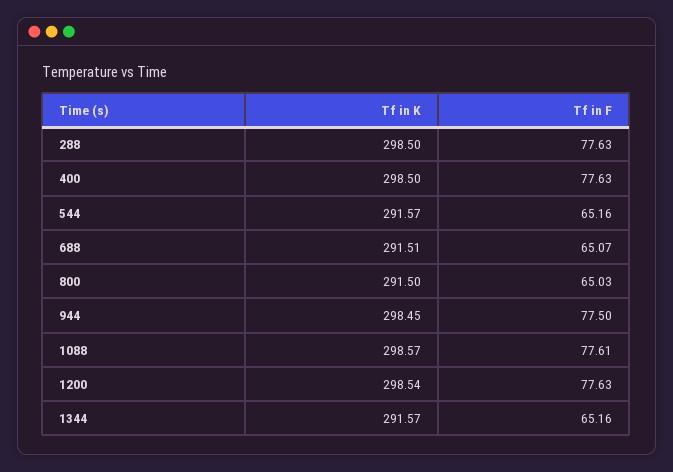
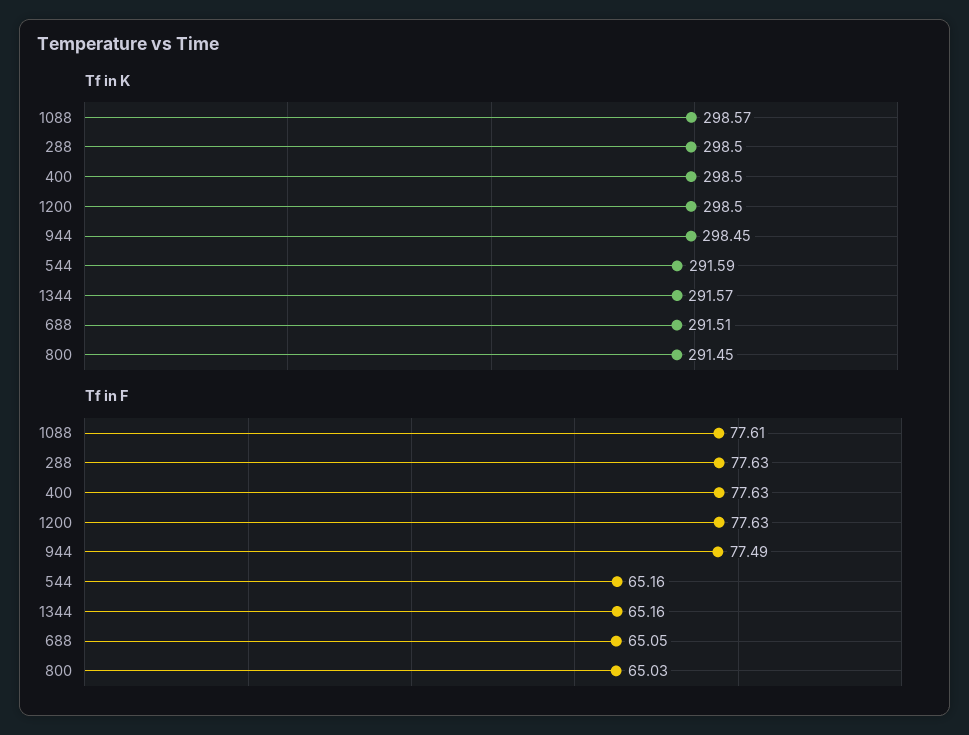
  {
    "Tf in K": {
      "288": 298.5,
      "400": 298.5,
-     "544": 291.57,
+     "544": 291.59,
      "688": 291.51,
-     "800": 291.5,
+     "800": 291.45,
      "944": 298.45,
      "1088": 298.57,
-     "1200": 298.54,
+     "1200": 298.5,
      "1344": 291.57
    },
    "Tf in F": {
      "288": 77.63,
      "400": 77.63,
      "544": 65.16,
-     "688": 65.07,
+     "688": 65.05,
      "800": 65.03,
-     "944": 77.5,
+     "944": 77.49,
      "1088": 77.61,
      "1200": 77.63,
      "1344": 65.16
    }
  }

